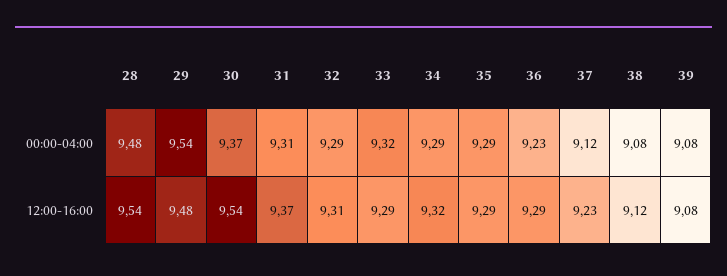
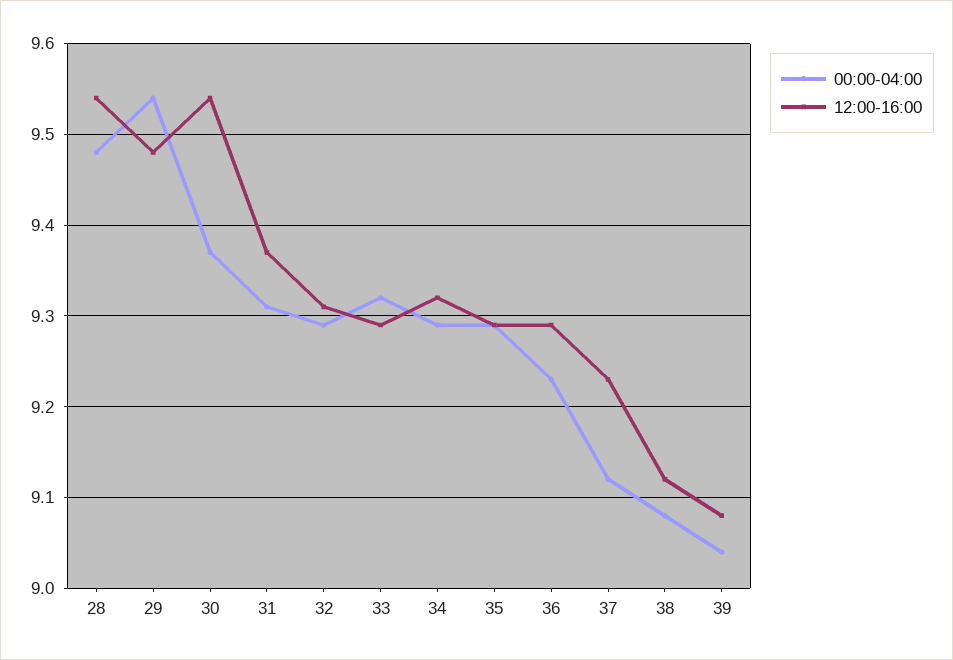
  {
    "00:00-04:00": {
      "28": 9.48,
      "29": 9.54,
      "30": 9.37,
      "31": 9.31,
      "32": 9.29,
      "33": 9.32,
      "34": 9.29,
      "35": 9.29,
      "36": 9.23,
      "37": 9.12,
      "38": 9.08,
-     "39": 9.08
+     "39": 9.04
    },
    "12:00-16:00": {
      "28": 9.54,
      "29": 9.48,
      "30": 9.54,
      "31": 9.37,
      "32": 9.31,
      "33": 9.29,
      "34": 9.32,
      "35": 9.29,
      "36": 9.29,
      "37": 9.23,
      "38": 9.12,
      "39": 9.08
    }
  }

